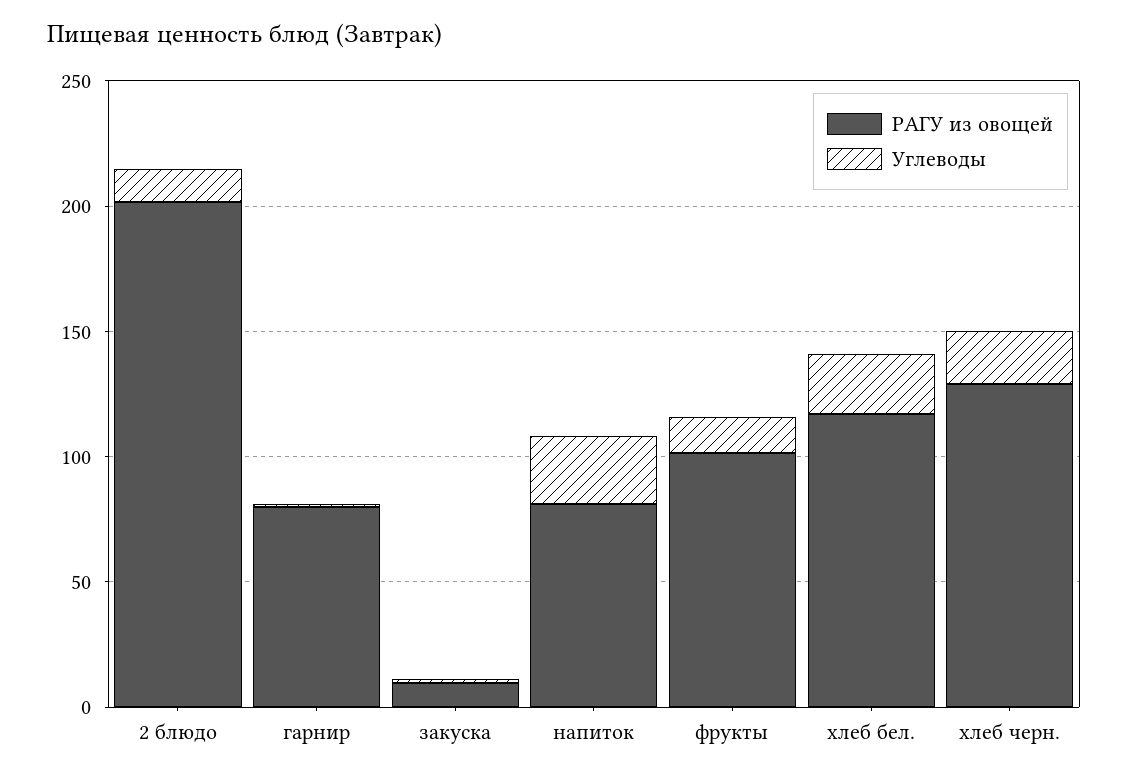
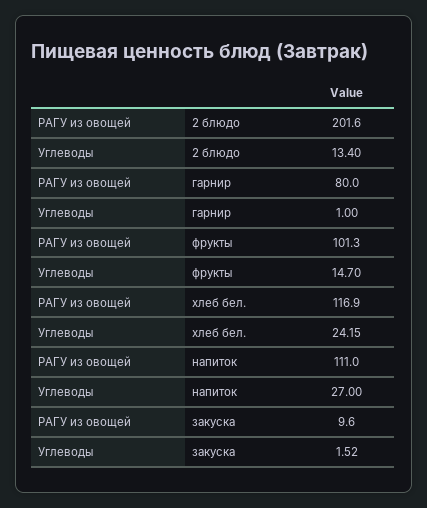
  {
    "РАГУ из овощей": {
      "2 блюдо": 201.6,
      "гарнир": 80,
      "закуска": 9.6,
-     "напиток": 80,
+     "напиток": 111,
      "фрукты": 101.3,
-     "хлеб бел.": 116.9,
+     "хлеб бел.": 116.9
-     "хлеб черн.": 130
    },
    "Углеводы": {
      "2 блюдо": 13.4,
      "гарнир": 1,
      "закуска": 1.52,
      "напиток": 27,
      "фрукты": 14.7,
-     "хлеб бел.": 24.15,
+     "хлеб бел.": 24.15
-     "хлеб черн.": 20
    }
  }

